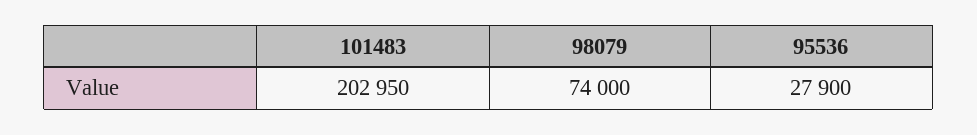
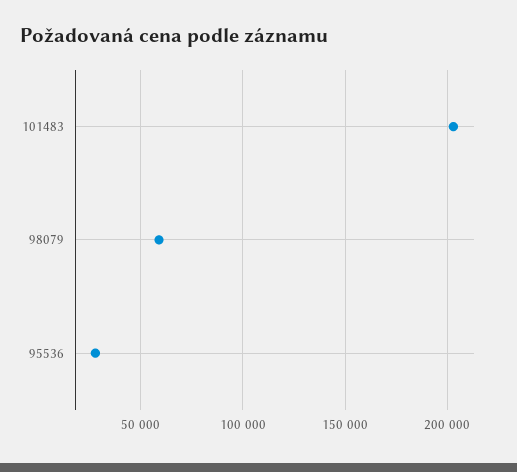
  {
    "101483": 202950,
-   "98079": 74000,
+   "98079": 60000,
    "95536": 27900
  }

